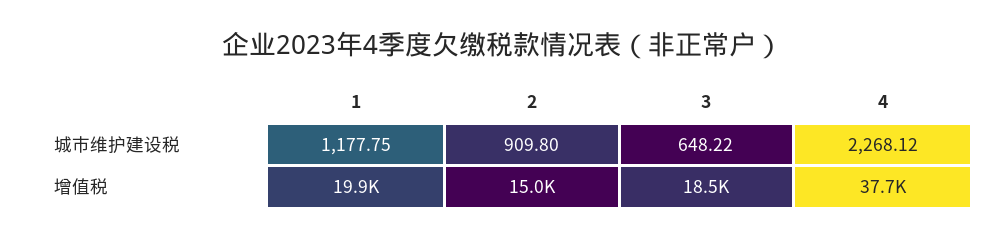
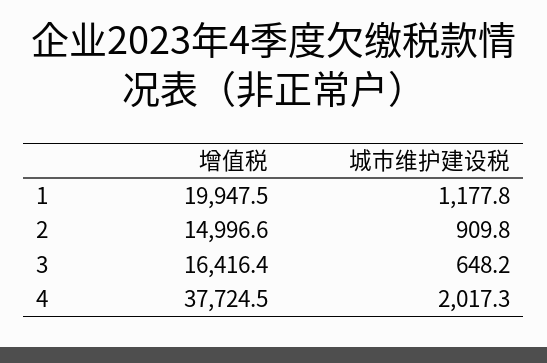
  {
    "1": {
      "城市维护建设税": 1177.75,
      "增值税": 19947.5
    },
    "2": {
      "城市维护建设税": 909.8,
      "增值税": 14996.6
    },
    "3": {
      "城市维护建设税": 648.22,
-     "增值税": 18500
+     "增值税": 16416.4
    },
    "4": {
-     "城市维护建设税": 2268.12,
+     "城市维护建设税": 2017.3,
      "增值税": 37724.5
    }
  }

